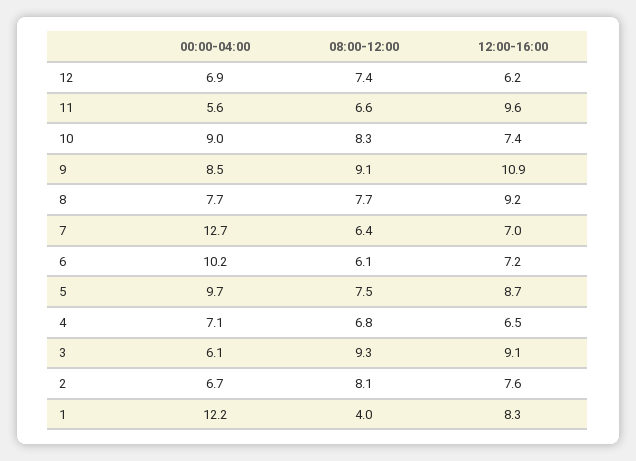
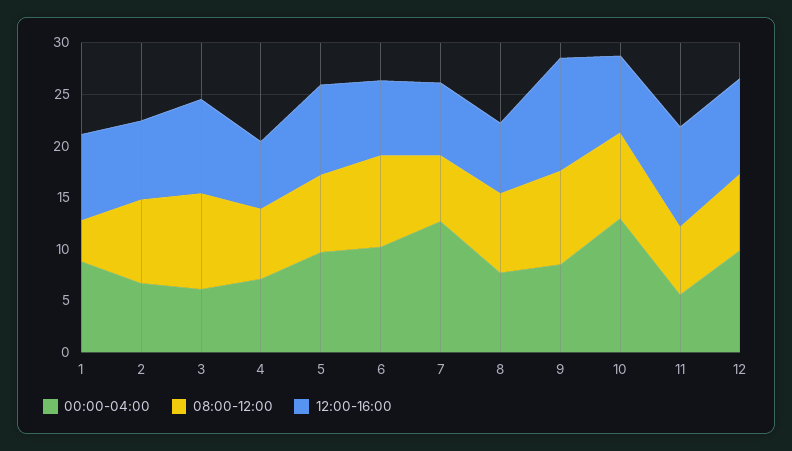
  {
    "00:00-04:00": {
-     "12": 6.9,
+     "12": 10,
      "11": 5.6,
-     "10": 9,
+     "10": 13,
      "9": 8.5,
      "8": 7.7,
      "7": 12.7,
      "6": 10.2,
      "5": 9.7,
      "4": 7.1,
      "3": 6.1,
      "2": 6.7,
-     "1": 12.2
+     "1": 9
    },
    "08:00-12:00": {
      "12": 7.4,
      "11": 6.6,
      "10": 8.3,
      "9": 9.1,
      "8": 7.7,
      "7": 6.4,
-     "6": 6.1,
+     "6": 9,
      "5": 7.5,
      "4": 6.8,
      "3": 9.3,
      "2": 8.1,
      "1": 4
    },
    "12:00-16:00": {
-     "12": 6.2,
+     "12": 9,
      "11": 9.6,
      "10": 7.4,
      "9": 10.9,
-     "8": 9.2,
+     "8": 7,
      "7": 7,
      "6": 7.2,
      "5": 8.7,
      "4": 6.5,
      "3": 9.1,
      "2": 7.6,
      "1": 8.3
    }
  }

